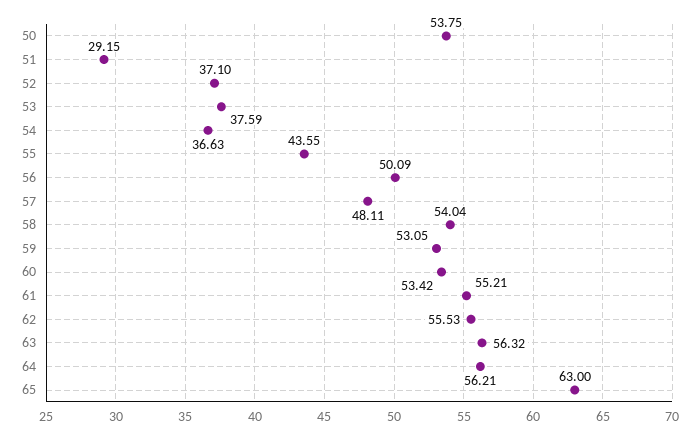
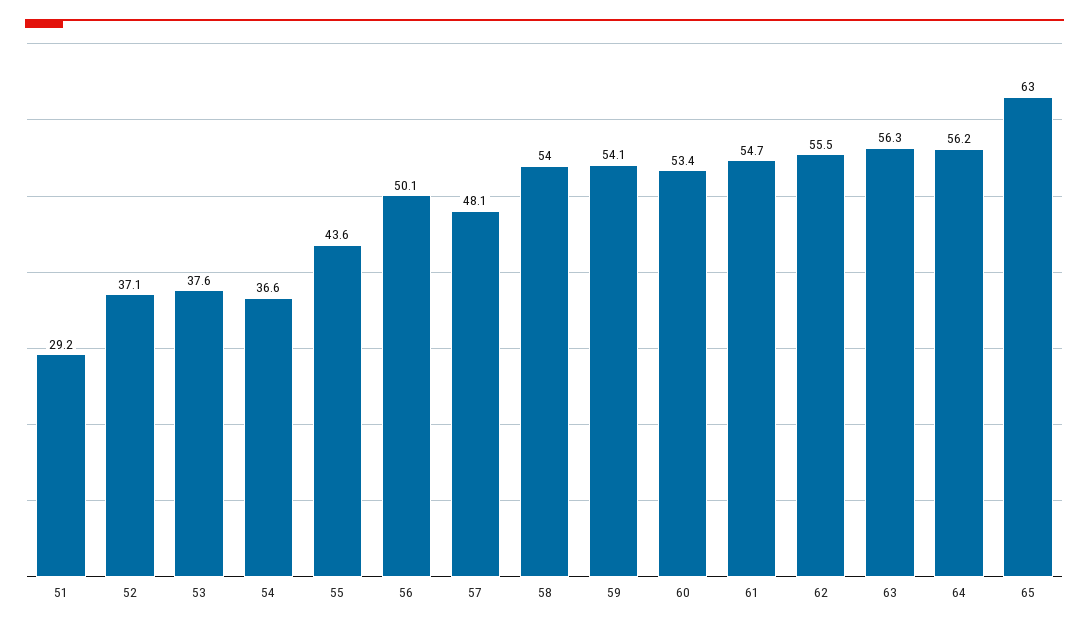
  {
-   "50": 53.75,
    "51": 29.15,
    "52": 37.1,
    "53": 37.59,
    "54": 36.63,
    "55": 43.55,
    "56": 50.09,
    "57": 48.11,
    "58": 54.04,
-   "59": 53.05,
+   "59": 54.1,
    "60": 53.42,
-   "61": 55.21,
+   "61": 54.7,
    "62": 55.53,
    "63": 56.32,
    "64": 56.21,
    "65": 63
  }

